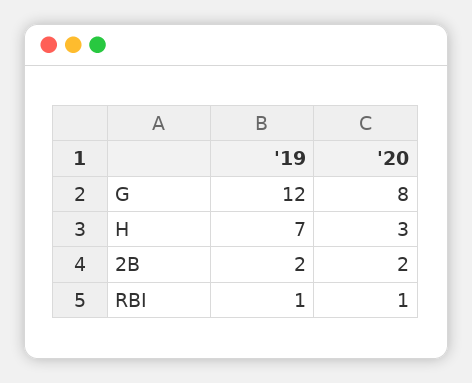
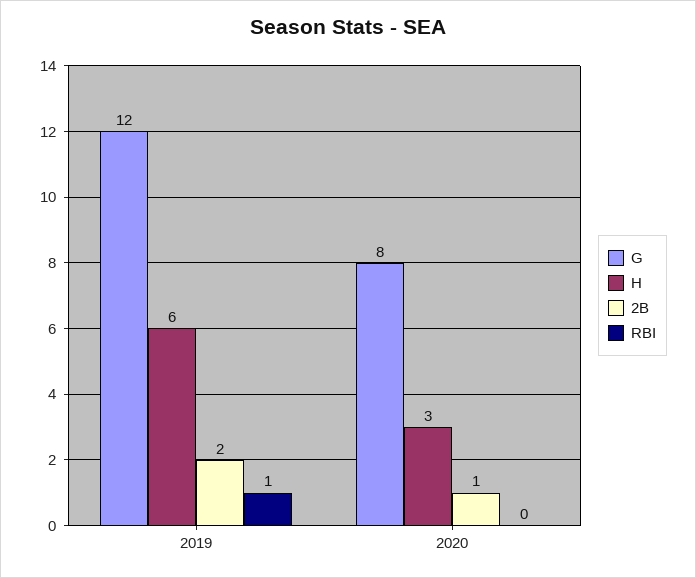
  {
    "G": {
      "'19": 12,
      "'20": 8
    },
    "H": {
-     "'19": 7,
+     "'19": 6,
      "'20": 3
    },
    "2B": {
      "'19": 2,
-     "'20": 2
+     "'20": 1
    },
    "RBI": {
      "'19": 1,
-     "'20": 1
+     "'20": 0
    }
  }

